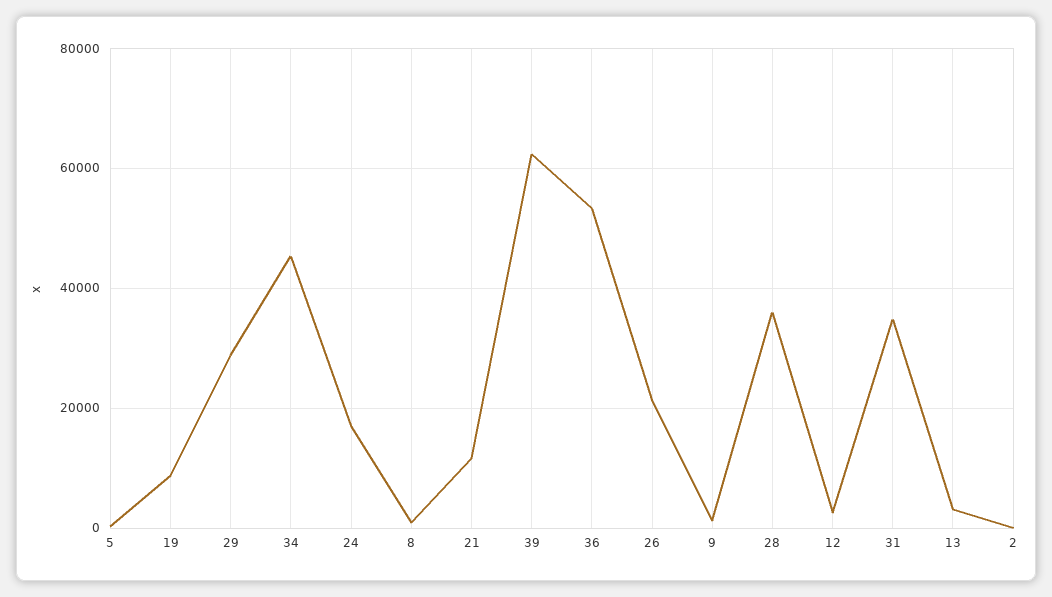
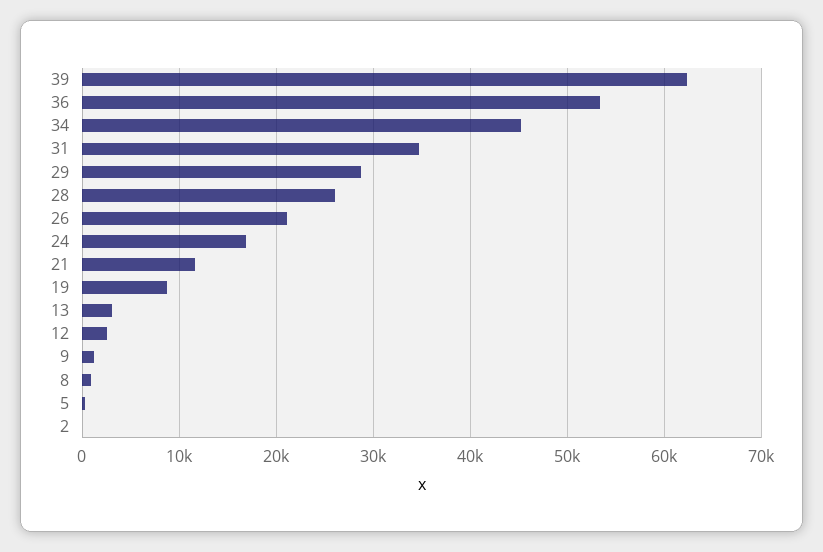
  {
    "5": 0,
    "19": 9000,
    "29": 29000,
    "34": 45000,
    "24": 17000,
    "8": 1000,
    "21": 12000,
    "39": 62000,
    "36": 53000,
    "26": 21000,
    "9": 1000,
-   "28": 36000,
+   "28": 26000,
    "12": 3000,
    "31": 35000,
    "13": 3000,
    "2": 0
  }

